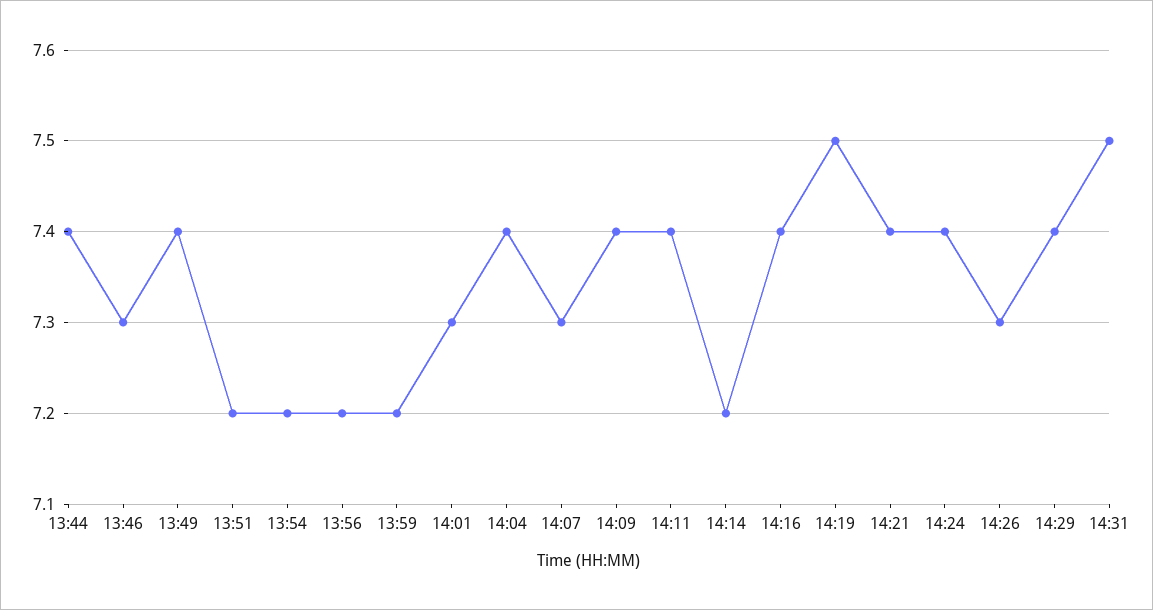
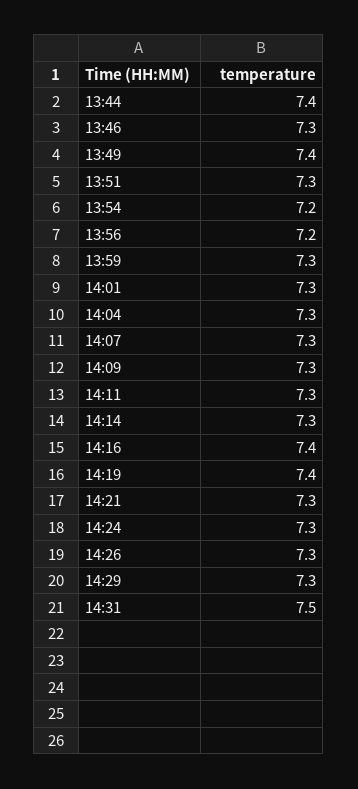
  {
    "13:44": 7.4,
    "13:46": 7.3,
    "13:49": 7.4,
-   "13:51": 7.2,
+   "13:51": 7.3,
    "13:54": 7.2,
    "13:56": 7.2,
-   "13:59": 7.2,
+   "13:59": 7.3,
    "14:01": 7.3,
-   "14:04": 7.4,
+   "14:04": 7.3,
    "14:07": 7.3,
-   "14:09": 7.4,
+   "14:09": 7.3,
-   "14:11": 7.4,
+   "14:11": 7.3,
-   "14:14": 7.2,
+   "14:14": 7.3,
    "14:16": 7.4,
-   "14:19": 7.5,
+   "14:19": 7.4,
-   "14:21": 7.4,
+   "14:21": 7.3,
-   "14:24": 7.4,
+   "14:24": 7.3,
    "14:26": 7.3,
-   "14:29": 7.4,
+   "14:29": 7.3,
    "14:31": 7.5
  }

